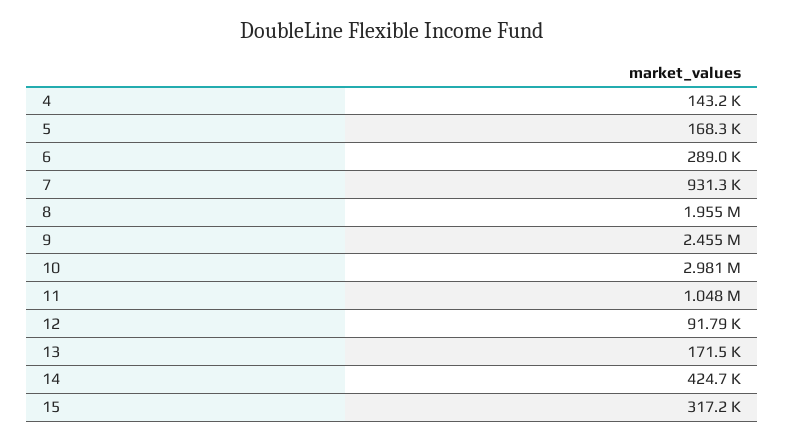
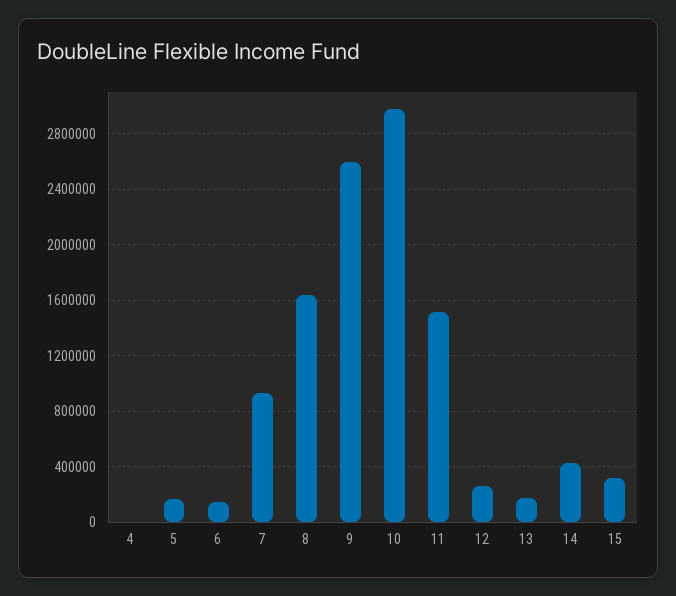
  {
-   "4": 143200,
+   "4": 0,
    "5": 168300,
-   "6": 289000,
+   "6": 150000,
    "7": 931300,
-   "8": 1955000,
+   "8": 1650000,
-   "9": 2455000,
+   "9": 2600000,
    "10": 2981000,
-   "11": 1048000,
+   "11": 1500000,
-   "12": 91790,
+   "12": 250000,
    "13": 171500,
    "14": 424700,
    "15": 317200
  }

